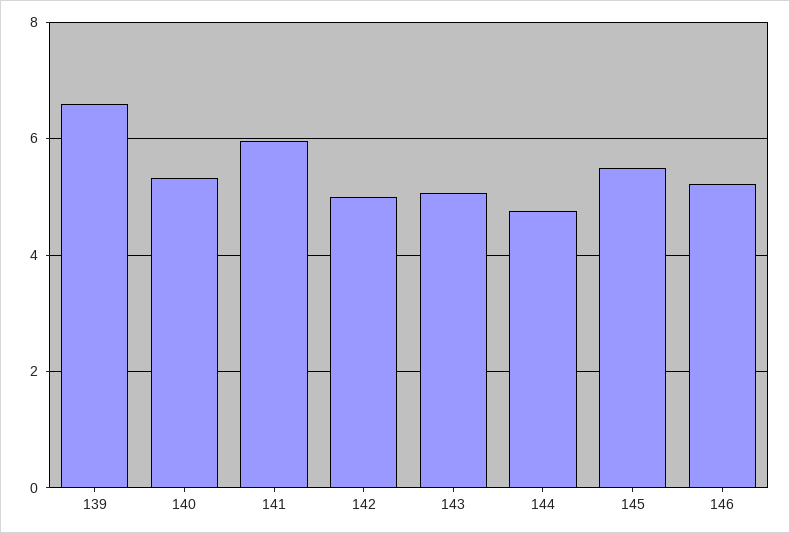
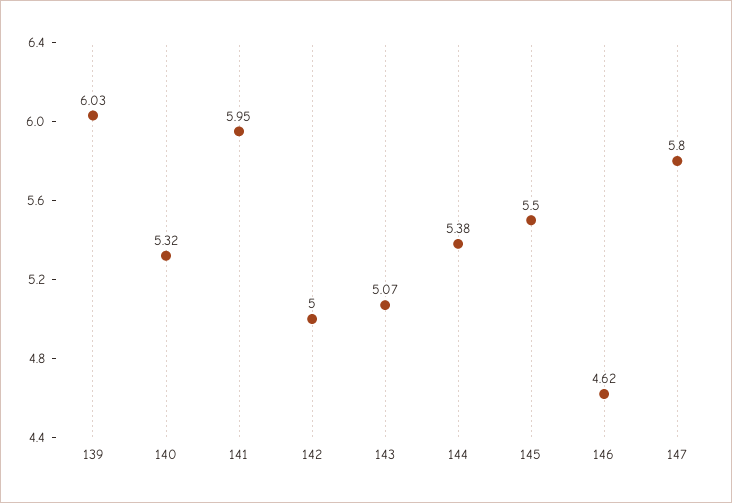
  {
-   "139": 6.6,
+   "139": 6.03,
    "140": 5.32,
    "141": 5.95,
    "142": 5,
    "143": 5.07,
-   "144": 4.8,
+   "144": 5.38,
    "145": 5.5,
-   "146": 5.2
+   "146": 4.62,
+   "147": 5.8
  }

